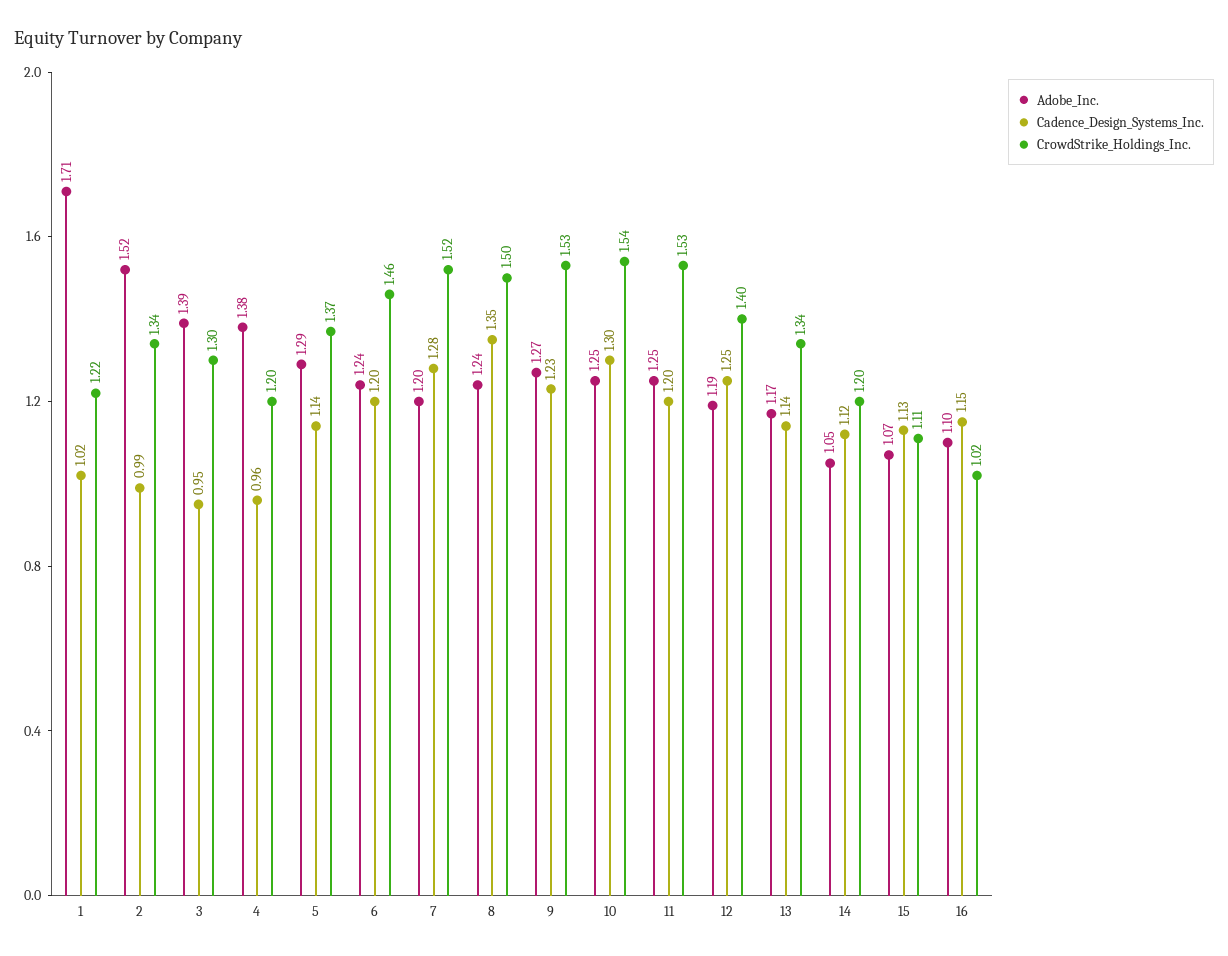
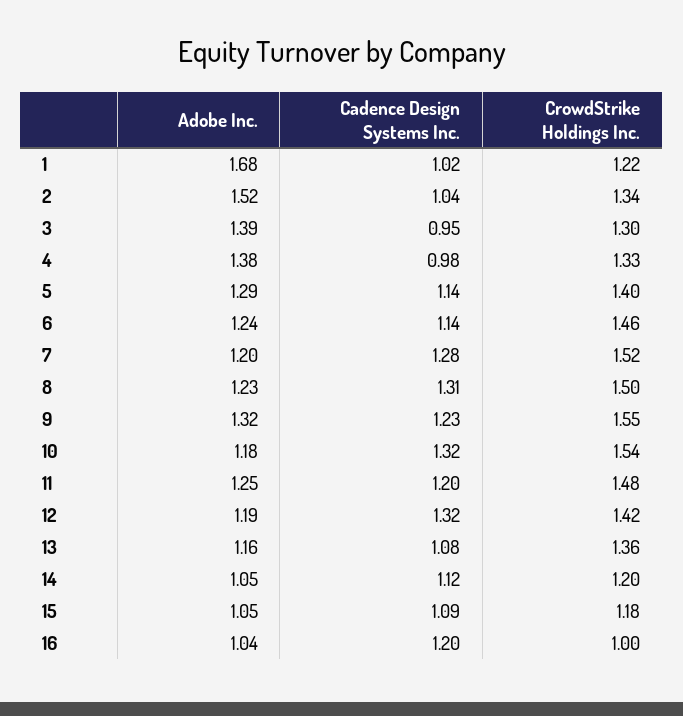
  {
    "Adobe_Inc.": {
-     "1": 1.71,
+     "1": 1.68,
      "2": 1.52,
      "3": 1.39,
      "4": 1.38,
      "5": 1.29,
      "6": 1.24,
      "7": 1.2,
-     "8": 1.24,
+     "8": 1.23,
-     "9": 1.27,
+     "9": 1.32,
-     "10": 1.25,
+     "10": 1.18,
      "11": 1.25,
      "12": 1.19,
-     "13": 1.17,
+     "13": 1.16,
      "14": 1.05,
-     "15": 1.07,
+     "15": 1.05,
-     "16": 1.1
+     "16": 1.04
    },
    "Cadence_Design_Systems_Inc.": {
      "1": 1.02,
-     "2": 0.99,
+     "2": 1.04,
      "3": 0.95,
-     "4": 0.96,
+     "4": 0.98,
      "5": 1.14,
-     "6": 1.2,
+     "6": 1.14,
      "7": 1.28,
-     "8": 1.35,
+     "8": 1.31,
      "9": 1.23,
-     "10": 1.3,
+     "10": 1.32,
      "11": 1.2,
-     "12": 1.25,
+     "12": 1.32,
-     "13": 1.14,
+     "13": 1.08,
      "14": 1.12,
-     "15": 1.13,
+     "15": 1.09,
-     "16": 1.15
+     "16": 1.2
    },
    "CrowdStrike_Holdings_Inc.": {
      "1": 1.22,
      "2": 1.34,
      "3": 1.3,
-     "4": 1.2,
+     "4": 1.33,
-     "5": 1.37,
+     "5": 1.4,
      "6": 1.46,
      "7": 1.52,
      "8": 1.5,
-     "9": 1.53,
+     "9": 1.55,
      "10": 1.54,
-     "11": 1.53,
+     "11": 1.48,
-     "12": 1.4,
+     "12": 1.42,
-     "13": 1.34,
+     "13": 1.36,
      "14": 1.2,
-     "15": 1.11,
+     "15": 1.18,
-     "16": 1.02
+     "16": 1
    }
  }

